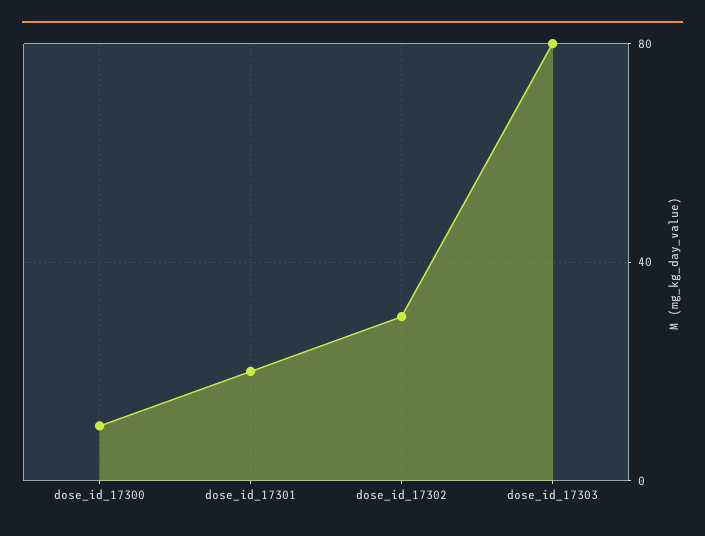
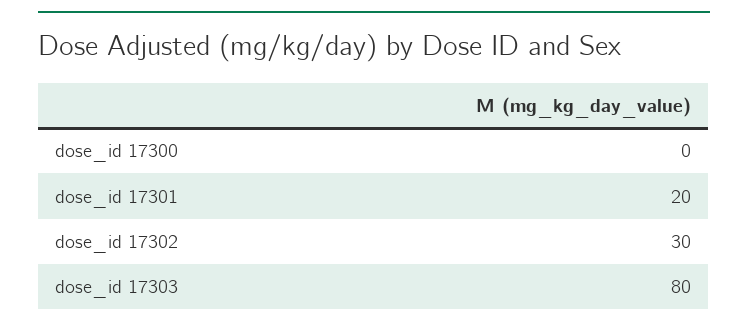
  {
-   "dose_id_17300": 10,
+   "dose_id_17300": 0,
    "dose_id_17301": 20,
    "dose_id_17302": 30,
    "dose_id_17303": 80
  }

